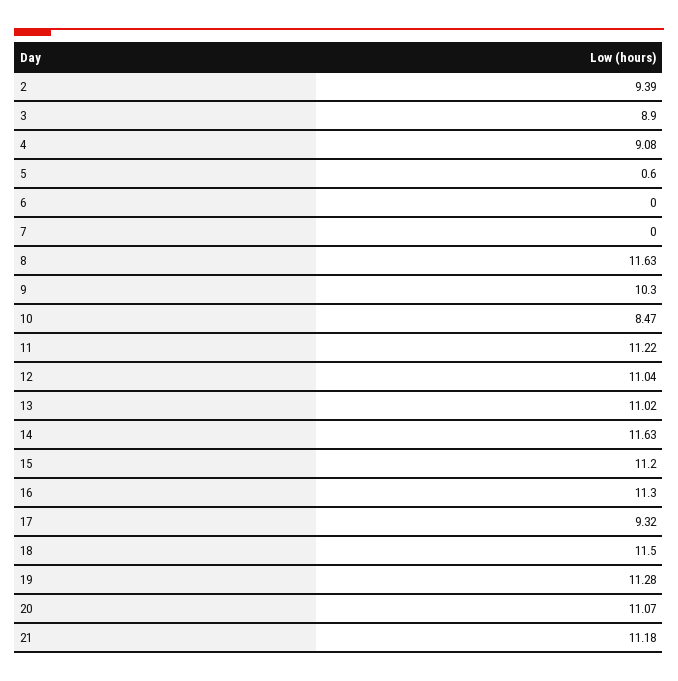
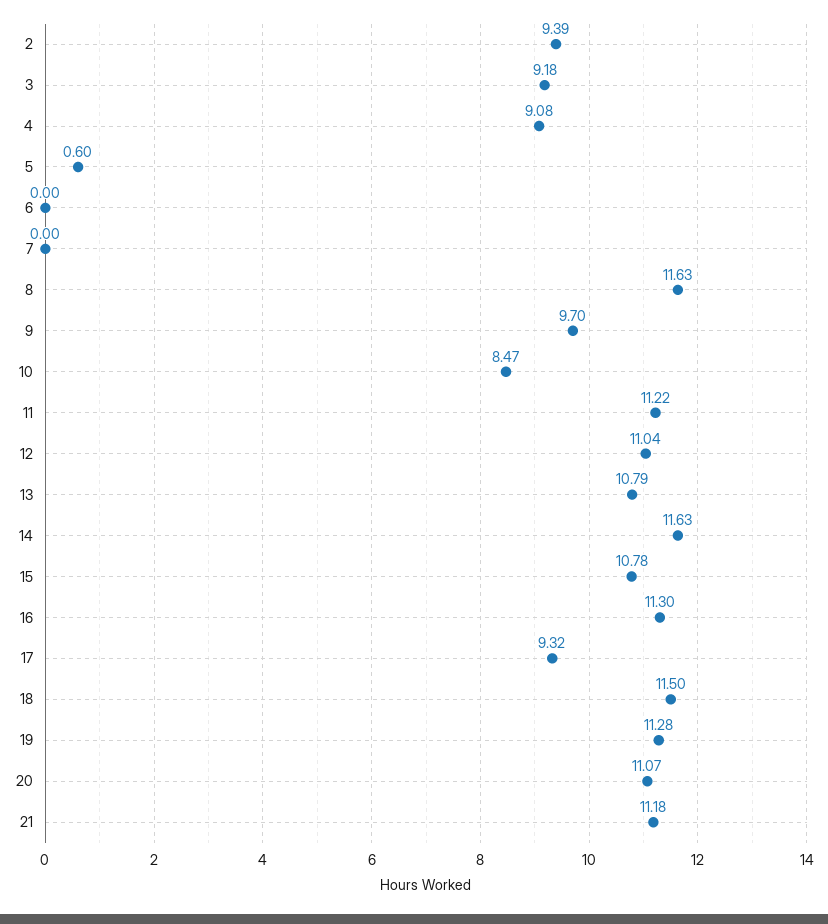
  {
    "2": 9.39,
-   "3": 8.9,
+   "3": 9.18,
    "4": 9.08,
    "5": 0.6,
    "6": 0,
    "7": 0,
    "8": 11.63,
-   "9": 10.3,
+   "9": 9.7,
    "10": 8.47,
    "11": 11.22,
    "12": 11.04,
-   "13": 11.02,
+   "13": 10.79,
    "14": 11.63,
-   "15": 11.2,
+   "15": 10.78,
    "16": 11.3,
    "17": 9.32,
    "18": 11.5,
    "19": 11.28,
    "20": 11.07,
    "21": 11.18
  }

